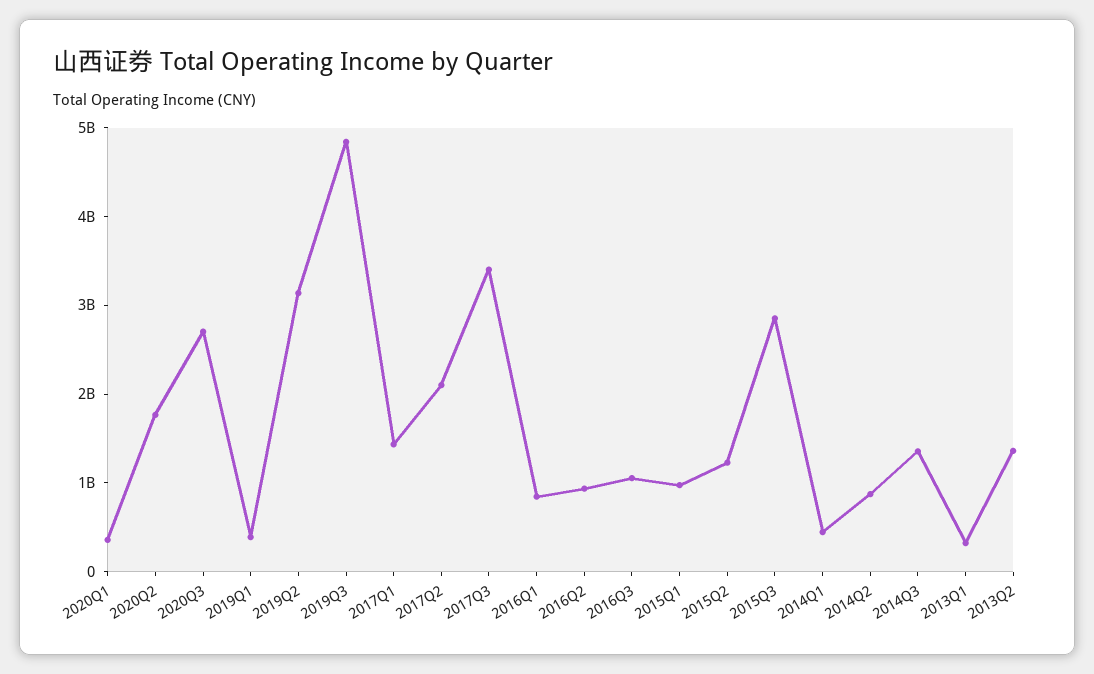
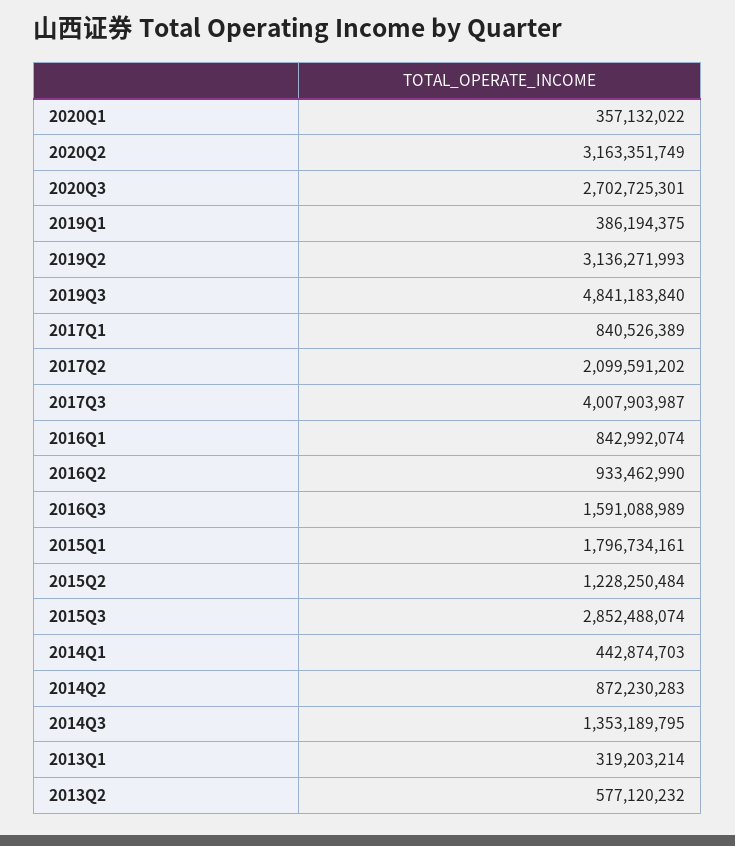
  {
    "2020Q1": 357132022,
-   "2020Q2": 1800000000,
+   "2020Q2": 3163351749,
    "2020Q3": 2702725301,
    "2019Q1": 386194375,
    "2019Q2": 3136271993,
    "2019Q3": 4841183840,
-   "2017Q1": 1400000000,
+   "2017Q1": 840526389,
    "2017Q2": 2099591202,
-   "2017Q3": 3400000000,
+   "2017Q3": 4007903987,
    "2016Q1": 842992074,
    "2016Q2": 933462990,
-   "2016Q3": 1000000000,
+   "2016Q3": 1591088989,
-   "2015Q1": 1000000000,
+   "2015Q1": 1796734161,
    "2015Q2": 1228250484,
    "2015Q3": 2852488074,
    "2014Q1": 442874703,
    "2014Q2": 872230283,
    "2014Q3": 1353189795,
    "2013Q1": 319203214,
-   "2013Q2": 1400000000
+   "2013Q2": 577120232
  }

